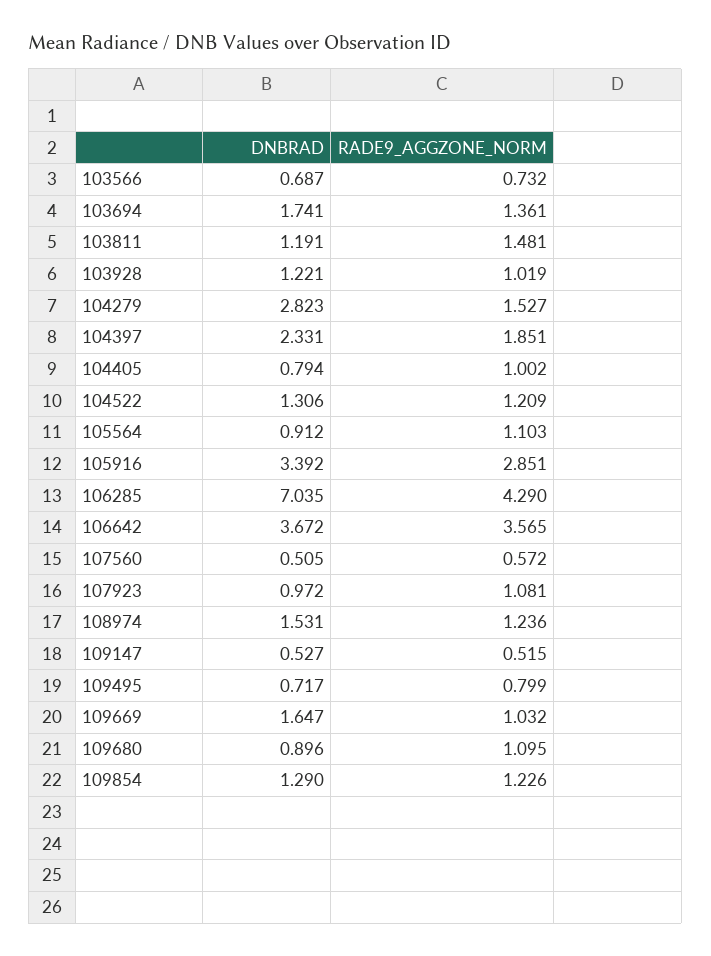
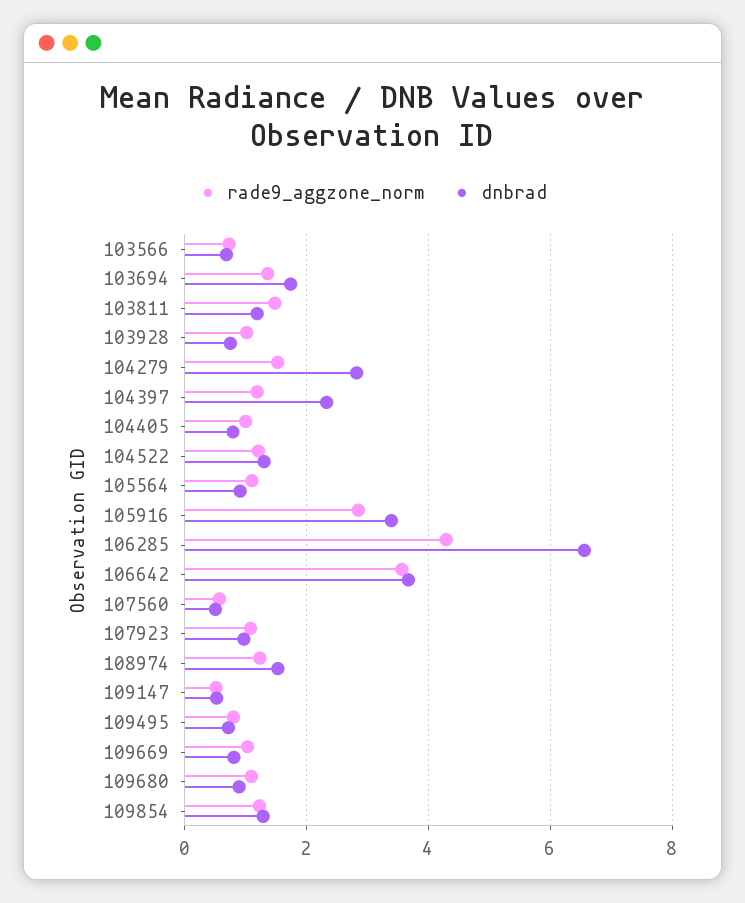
  {
    "DNBRAD": {
      "103566": 0.687,
      "103694": 1.741,
      "103811": 1.191,
-     "103928": 1.221,
+     "103928": 0.8,
      "104279": 2.823,
      "104397": 2.331,
      "104405": 0.794,
      "104522": 1.306,
      "105564": 0.912,
      "105916": 3.392,
-     "106285": 7.035,
+     "106285": 6.6,
      "106642": 3.672,
      "107560": 0.505,
      "107923": 0.972,
      "108974": 1.531,
      "109147": 0.527,
      "109495": 0.717,
-     "109669": 1.647,
+     "109669": 0.8,
      "109680": 0.896,
      "109854": 1.29
    },
    "RADE9_AGGZONE_NORM": {
      "103566": 0.732,
      "103694": 1.361,
      "103811": 1.481,
      "103928": 1.019,
      "104279": 1.527,
-     "104397": 1.851,
+     "104397": 1.2,
      "104405": 1.002,
      "104522": 1.209,
      "105564": 1.103,
      "105916": 2.851,
      "106285": 4.29,
      "106642": 3.565,
      "107560": 0.572,
      "107923": 1.081,
      "108974": 1.236,
      "109147": 0.515,
      "109495": 0.799,
      "109669": 1.032,
      "109680": 1.095,
      "109854": 1.226
    }
  }

